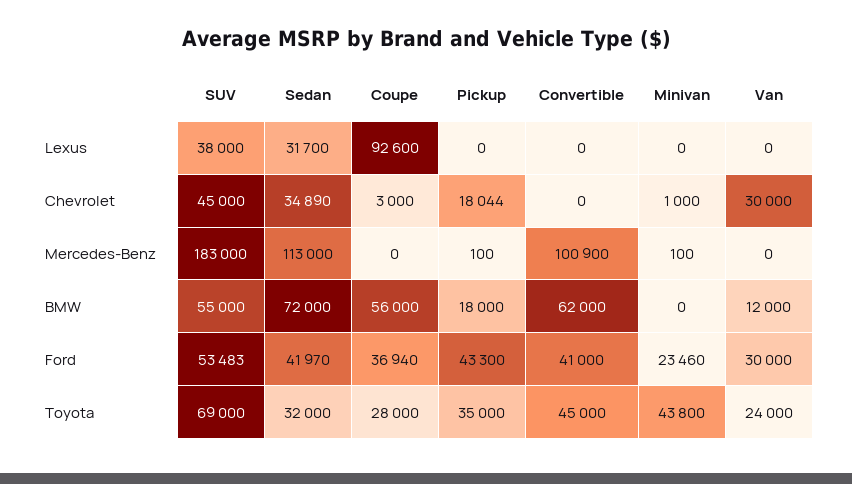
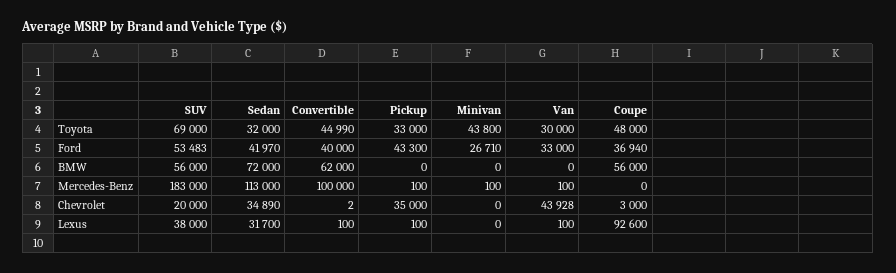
  {
    "SUV": {
      "Lexus": 38000,
-     "Chevrolet": 45000,
+     "Chevrolet": 20000,
      "Mercedes-Benz": 183000,
-     "BMW": 55000,
+     "BMW": 56000,
      "Ford": 53483,
      "Toyota": 69000
    },
    "Sedan": {
      "Lexus": 31700,
      "Chevrolet": 34890,
      "Mercedes-Benz": 113000,
      "BMW": 72000,
      "Ford": 41970,
      "Toyota": 32000
    },
    "Coupe": {
      "Lexus": 92600,
      "Chevrolet": 3000,
      "Mercedes-Benz": 0,
      "BMW": 56000,
      "Ford": 36940,
-     "Toyota": 28000
+     "Toyota": 48000
    },
    "Pickup": {
-     "Lexus": 0,
+     "Lexus": 100,
-     "Chevrolet": 18044,
+     "Chevrolet": 35000,
      "Mercedes-Benz": 100,
-     "BMW": 18000,
+     "BMW": 0,
      "Ford": 43300,
-     "Toyota": 35000
+     "Toyota": 33000
    },
    "Convertible": {
-     "Lexus": 0,
+     "Lexus": 100,
-     "Chevrolet": 0,
+     "Chevrolet": 2,
-     "Mercedes-Benz": 100900,
+     "Mercedes-Benz": 100000,
      "BMW": 62000,
-     "Ford": 41000,
+     "Ford": 40000,
-     "Toyota": 45000
+     "Toyota": 44990
    },
    "Minivan": {
      "Lexus": 0,
-     "Chevrolet": 1000,
+     "Chevrolet": 0,
      "Mercedes-Benz": 100,
      "BMW": 0,
-     "Ford": 23460,
+     "Ford": 26710,
      "Toyota": 43800
    },
    "Van": {
-     "Lexus": 0,
+     "Lexus": 100,
-     "Chevrolet": 30000,
+     "Chevrolet": 43928,
-     "Mercedes-Benz": 0,
+     "Mercedes-Benz": 100,
-     "BMW": 12000,
+     "BMW": 0,
-     "Ford": 30000,
+     "Ford": 33000,
-     "Toyota": 24000
+     "Toyota": 30000
    }
  }

